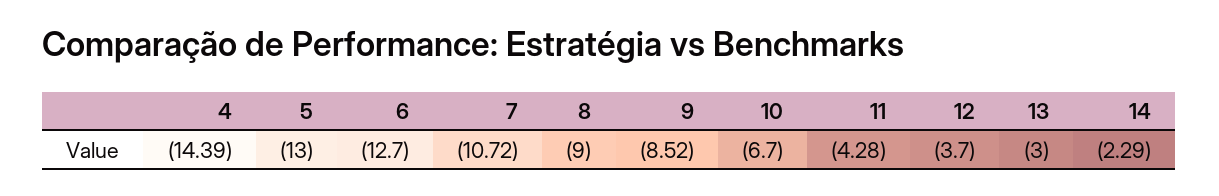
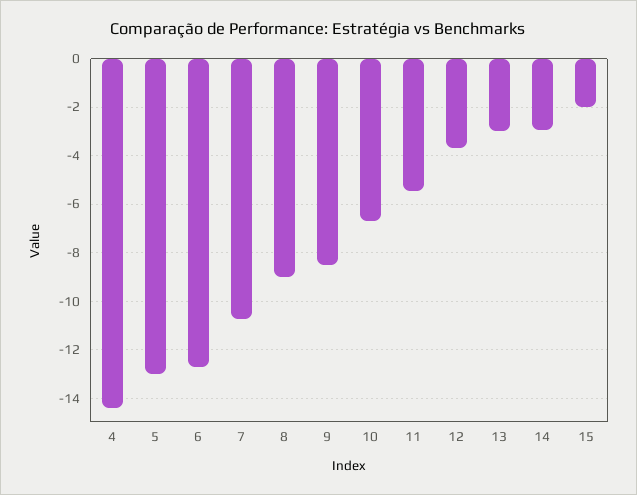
  {
    "4": -14.39,
    "5": -13,
    "6": -12.7,
    "7": -10.72,
    "8": -9,
    "9": -8.52,
    "10": -6.7,
-   "11": -4.28,
+   "11": -5.5,
    "12": -3.7,
    "13": -3,
-   "14": -2.29
+   "14": -3,
+   "15": -2
  }

